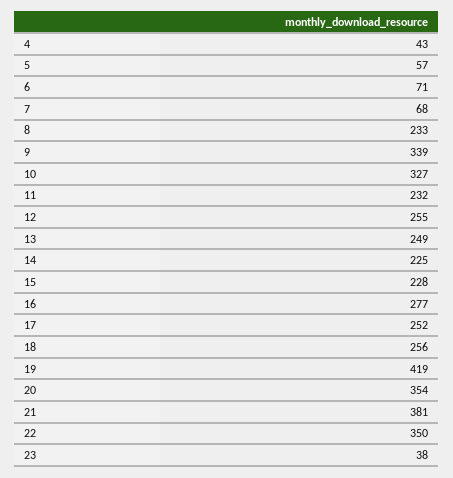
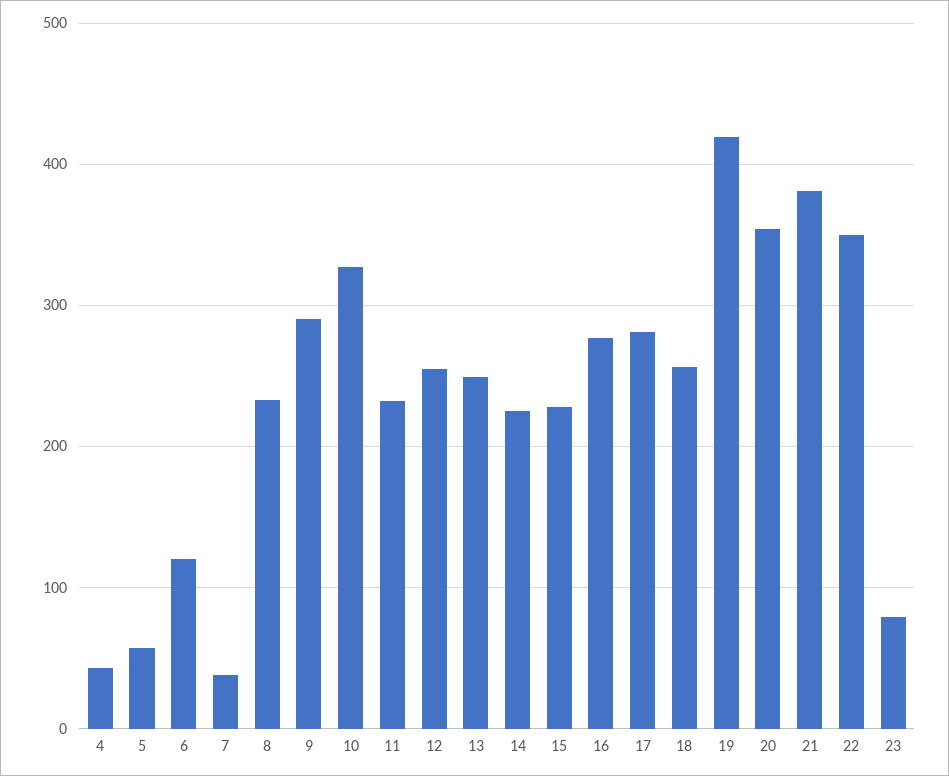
  {
    "4": 43,
    "5": 57,
-   "6": 71,
+   "6": 120,
-   "7": 68,
+   "7": 40,
    "8": 233,
-   "9": 339,
+   "9": 290,
    "10": 327,
    "11": 232,
    "12": 255,
    "13": 249,
    "14": 225,
    "15": 228,
    "16": 277,
-   "17": 252,
+   "17": 280,
    "18": 256,
    "19": 419,
    "20": 354,
    "21": 381,
    "22": 350,
-   "23": 38
+   "23": 80
  }

